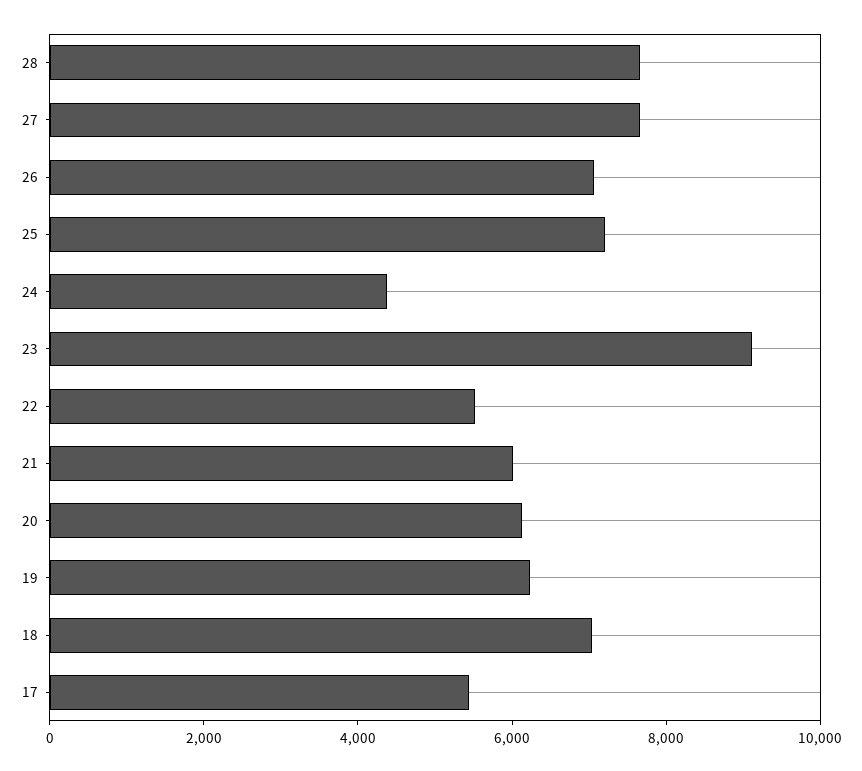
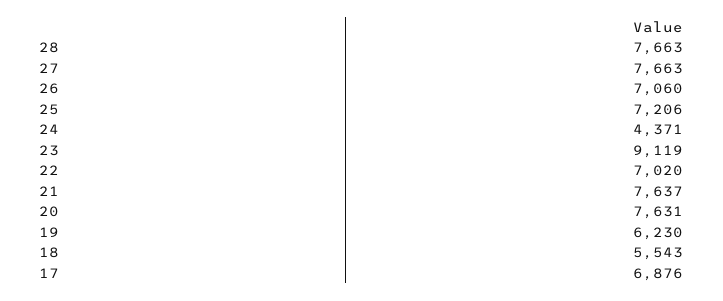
  {
    "28": 7663,
    "27": 7663,
    "26": 7060,
    "25": 7206,
    "24": 4371,
    "23": 9119,
-   "22": 5500,
+   "22": 7020,
-   "21": 6000,
+   "21": 7637,
-   "20": 6000,
+   "20": 7631,
    "19": 6230,
-   "18": 7000,
+   "18": 5543,
-   "17": 5500
+   "17": 6876
  }

